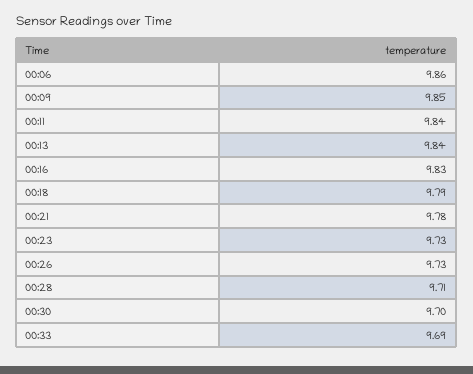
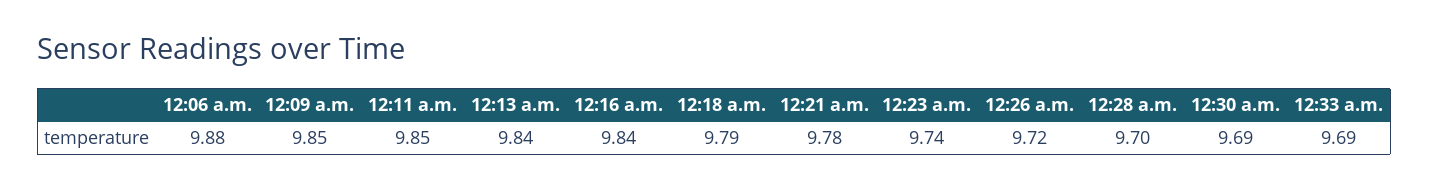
  {
-   "00:06": 9.86,
+   "00:06": 9.88,
    "00:09": 9.85,
-   "00:11": 9.84,
+   "00:11": 9.85,
    "00:13": 9.84,
-   "00:16": 9.83,
+   "00:16": 9.84,
    "00:18": 9.79,
    "00:21": 9.78,
-   "00:23": 9.73,
+   "00:23": 9.74,
-   "00:26": 9.73,
+   "00:26": 9.72,
-   "00:28": 9.71,
+   "00:28": 9.7,
-   "00:30": 9.7,
+   "00:30": 9.69,
    "00:33": 9.69
  }

